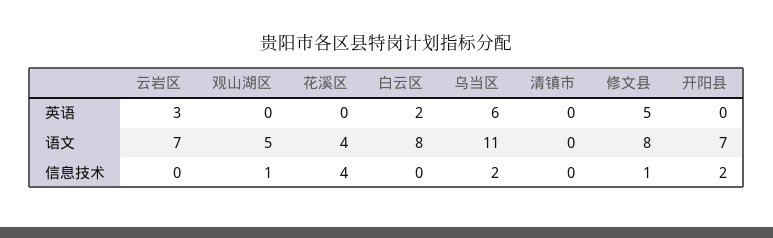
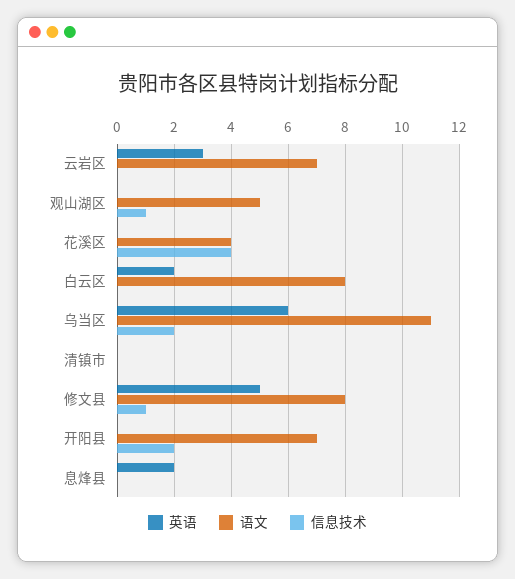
  {
    "英语": {
      "云岩区": 3,
      "观山湖区": 0,
      "花溪区": 0,
      "白云区": 2,
      "乌当区": 6,
      "清镇市": 0,
      "修文县": 5,
-     "开阳县": 0
+     "开阳县": 0,
+     "息烽县": 2
    },
    "语文": {
      "云岩区": 7,
      "观山湖区": 5,
      "花溪区": 4,
      "白云区": 8,
      "乌当区": 11,
      "清镇市": 0,
      "修文县": 8,
-     "开阳县": 7
+     "开阳县": 7,
+     "息烽县": 0
    },
    "信息技术": {
      "云岩区": 0,
      "观山湖区": 1,
      "花溪区": 4,
      "白云区": 0,
      "乌当区": 2,
      "清镇市": 0,
      "修文县": 1,
-     "开阳县": 2
+     "开阳县": 2,
+     "息烽县": 0
    }
  }

